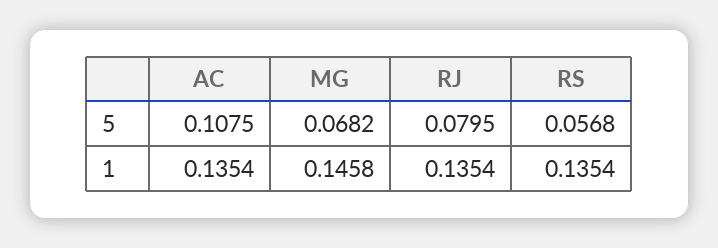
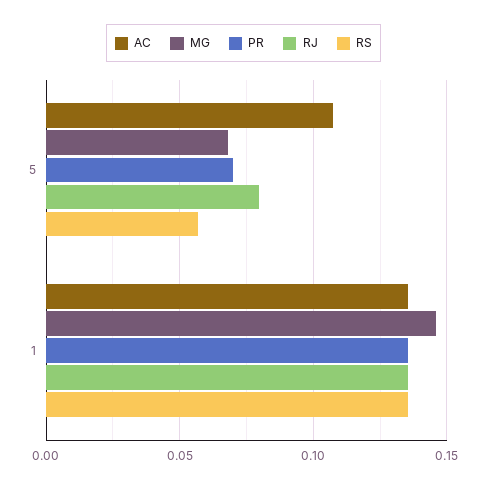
  {
    "AC": {
      "5": 0.1075,
      "1": 0.1354
    },
    "MG": {
      "5": 0.0682,
      "1": 0.1458
    },
    "RJ": {
      "5": 0.0795,
      "1": 0.1354
    },
    "RS": {
      "5": 0.0568,
      "1": 0.1354
-   }
+   },
+   "PR": {
+     "5": 0.07,
+     "1": 0.135
+   }
  }

